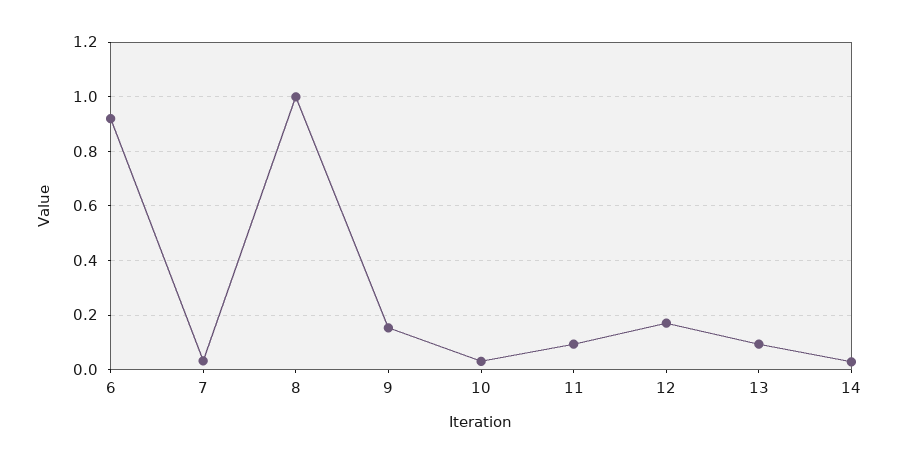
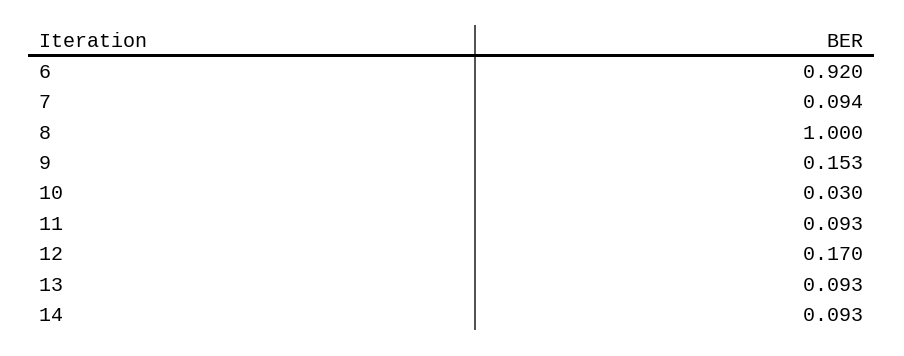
  {
    "6": 0.92,
-   "7": 0.025,
+   "7": 0.094,
    "8": 1,
    "9": 0.153,
    "10": 0.03,
    "11": 0.093,
    "12": 0.17,
    "13": 0.093,
-   "14": 0.025
+   "14": 0.093
  }

